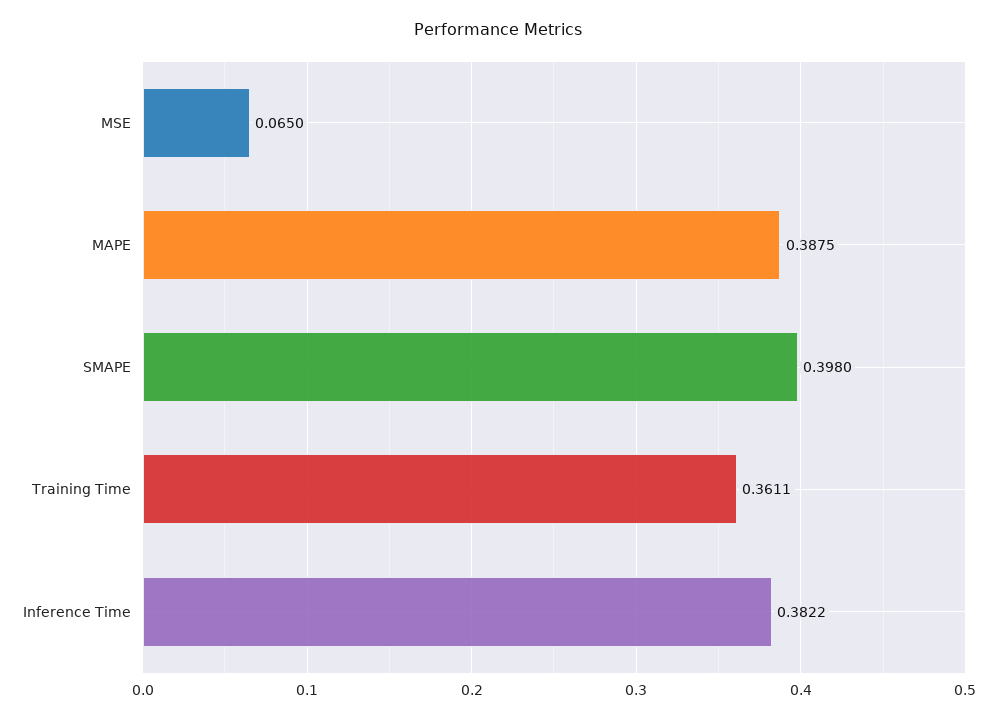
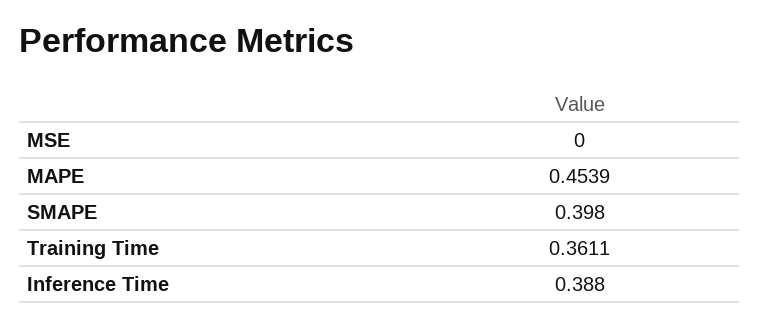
  {
-   "MSE": 0.065,
+   "MSE": 0,
-   "MAPE": 0.3875,
+   "MAPE": 0.4539,
    "SMAPE": 0.398,
    "Training Time": 0.3611,
-   "Inference Time": 0.3822
+   "Inference Time": 0.388
  }

